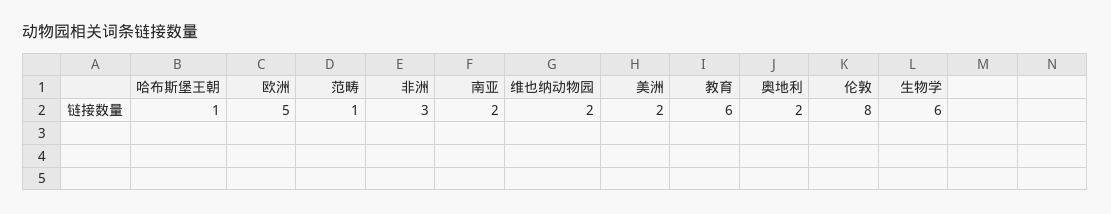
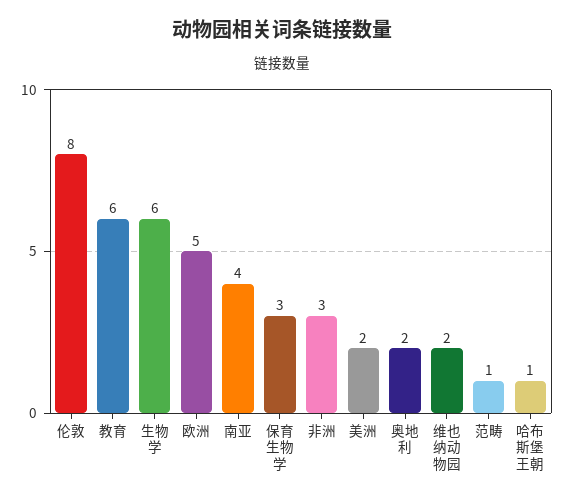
  {
    "哈布斯堡王朝": 1,
    "欧洲": 5,
    "范畴": 1,
    "非洲": 3,
-   "南亚": 2,
+   "南亚": 4,
    "维也纳动物园": 2,
    "美洲": 2,
    "教育": 6,
    "奥地利": 2,
    "伦敦": 8,
-   "生物学": 6
+   "生物学": 6,
+   "保育生物学": 3
  }

